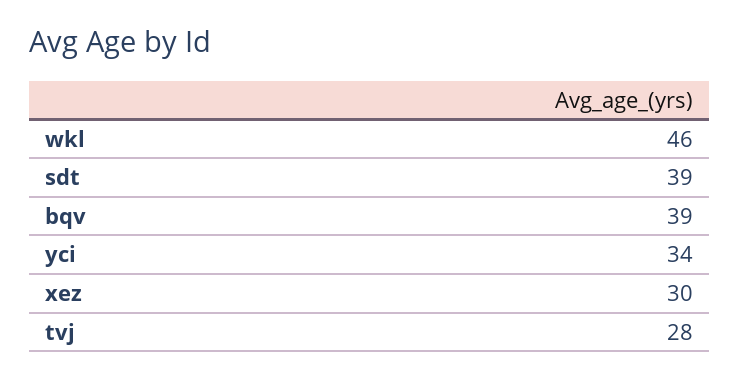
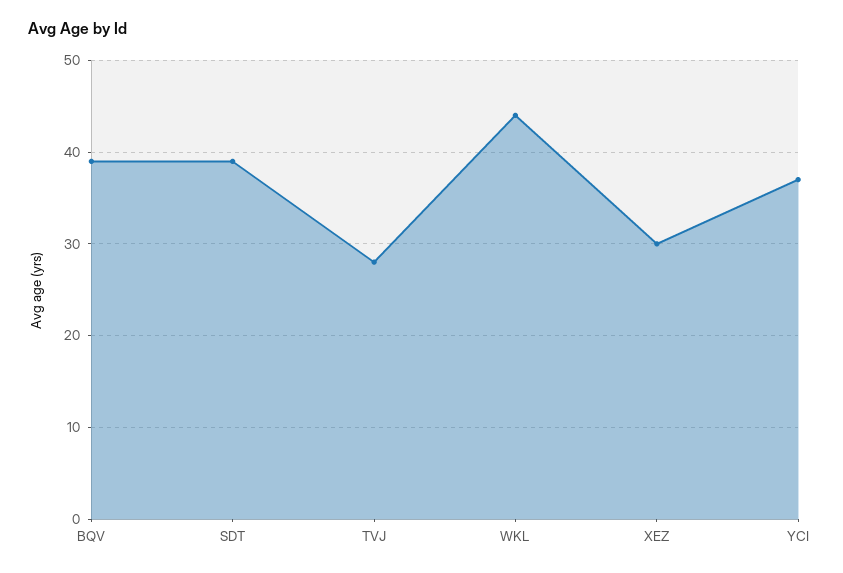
  {
-   "wkl": 46,
+   "wkl": 44,
    "sdt": 39,
    "bqv": 39,
-   "yci": 34,
+   "yci": 37,
    "xez": 30,
    "tvj": 28
  }

